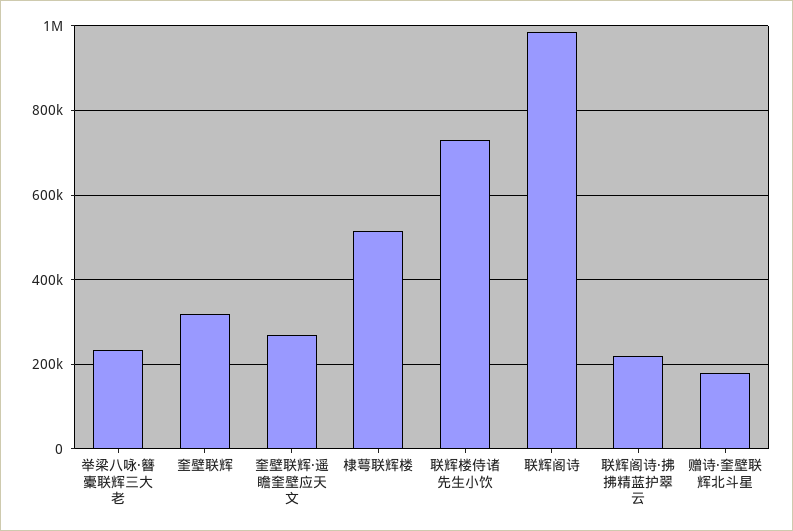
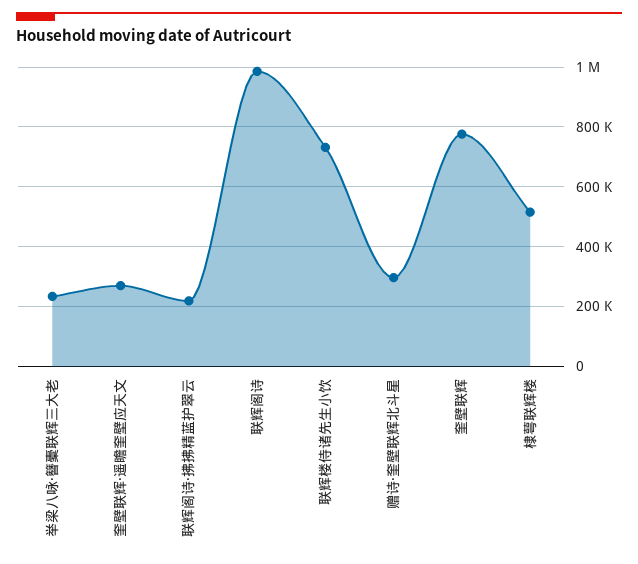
  {
    "举梁八咏·簪橐联辉三大老": 240000,
-   "奎壁联辉": 320000,
+   "奎壁联辉": 775000,
    "奎壁联辉·遥瞻奎壁应天文": 260000,
    "棣萼联辉楼": 520000,
    "联辉楼侍诸先生小饮": 740000,
    "联辉阁诗": 980000,
    "联辉阁诗·拂拂精蓝护翠云": 220000,
-   "赠诗·奎壁联辉北斗星": 180000
+   "赠诗·奎壁联辉北斗星": 300000
  }

